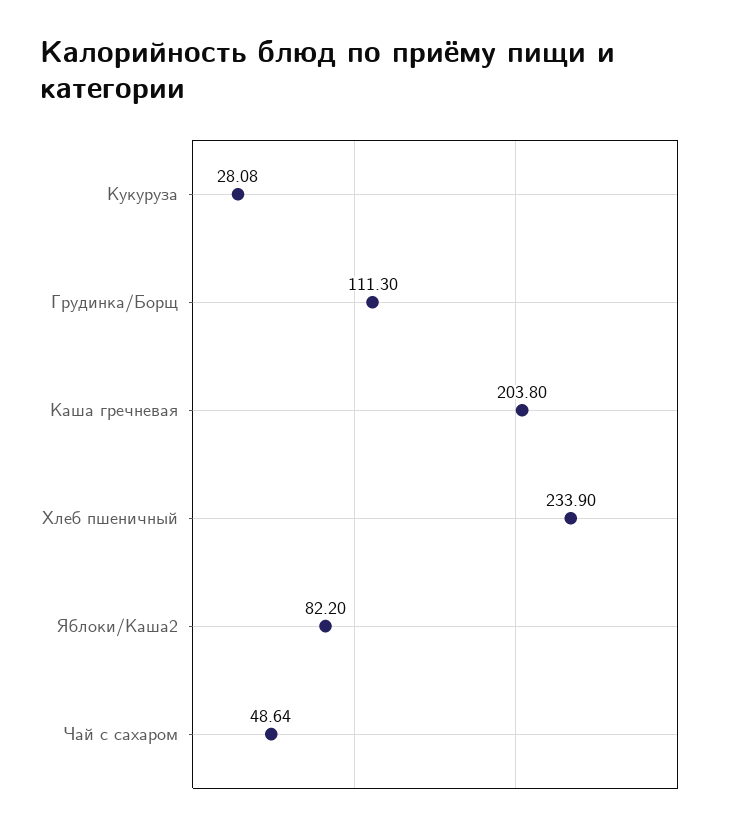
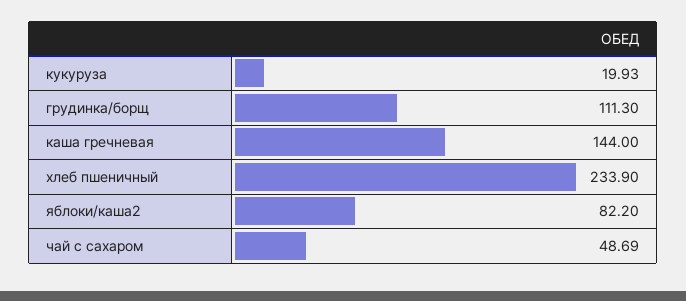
  {
-   "Кукуруза": 28.08,
+   "Кукуруза": 19.93,
    "Грудинка/Борщ": 111.3,
-   "Каша гречневая": 203.8,
+   "Каша гречневая": 144,
    "Хлеб пшеничный": 233.9,
    "Яблоки/Каша2": 82.2,
-   "Чай с сахаром": 48.64
+   "Чай с сахаром": 48.69
  }

